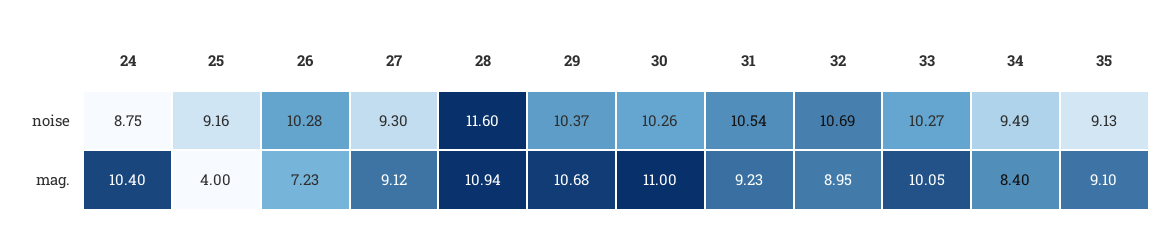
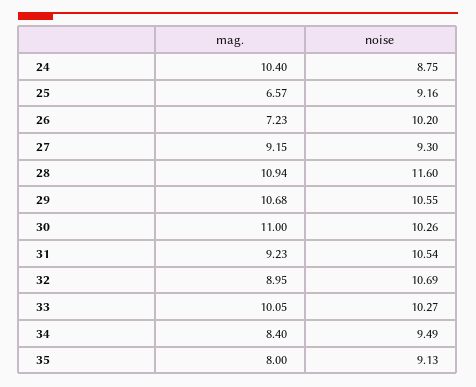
  {
    "24": {
      "noise": 8.75,
      "mag.": 10.4
    },
    "25": {
      "noise": 9.16,
-     "mag.": 4
+     "mag.": 6.57
    },
    "26": {
-     "noise": 10.28,
+     "noise": 10.2,
      "mag.": 7.23
    },
    "27": {
      "noise": 9.3,
-     "mag.": 9.12
+     "mag.": 9.15
    },
    "28": {
      "noise": 11.6,
      "mag.": 10.94
    },
    "29": {
-     "noise": 10.37,
+     "noise": 10.55,
      "mag.": 10.68
    },
    "30": {
      "noise": 10.26,
      "mag.": 11
    },
    "31": {
      "noise": 10.54,
      "mag.": 9.23
    },
    "32": {
      "noise": 10.69,
      "mag.": 8.95
    },
    "33": {
      "noise": 10.27,
      "mag.": 10.05
    },
    "34": {
      "noise": 9.49,
      "mag.": 8.4
    },
    "35": {
      "noise": 9.13,
-     "mag.": 9.1
+     "mag.": 8
    }
  }

